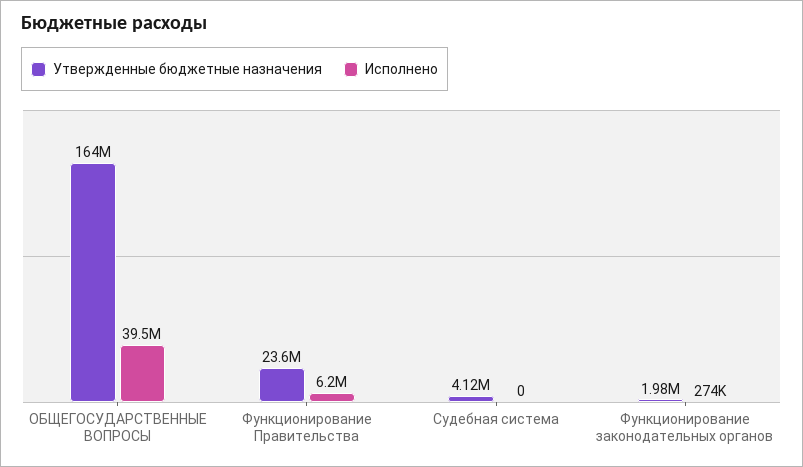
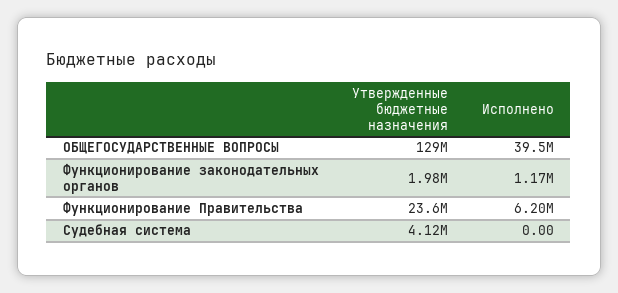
  {
    "Утвержденные бюджетные назначения": {
-     "ОБЩЕГОСУДАРСТВЕННЫЕ ВОПРОСЫ": 164000000,
+     "ОБЩЕГОСУДАРСТВЕННЫЕ ВОПРОСЫ": 129000000,
      "Функционирование Правительства": 23600000,
      "Судебная система": 4120000,
      "Функционирование законодательных органов": 1980000
    },
    "Исполнено": {
      "ОБЩЕГОСУДАРСТВЕННЫЕ ВОПРОСЫ": 39500000,
      "Функционирование Правительства": 6200000,
      "Судебная система": 0,
-     "Функционирование законодательных органов": 274000
+     "Функционирование законодательных органов": 1170000
    }
  }

